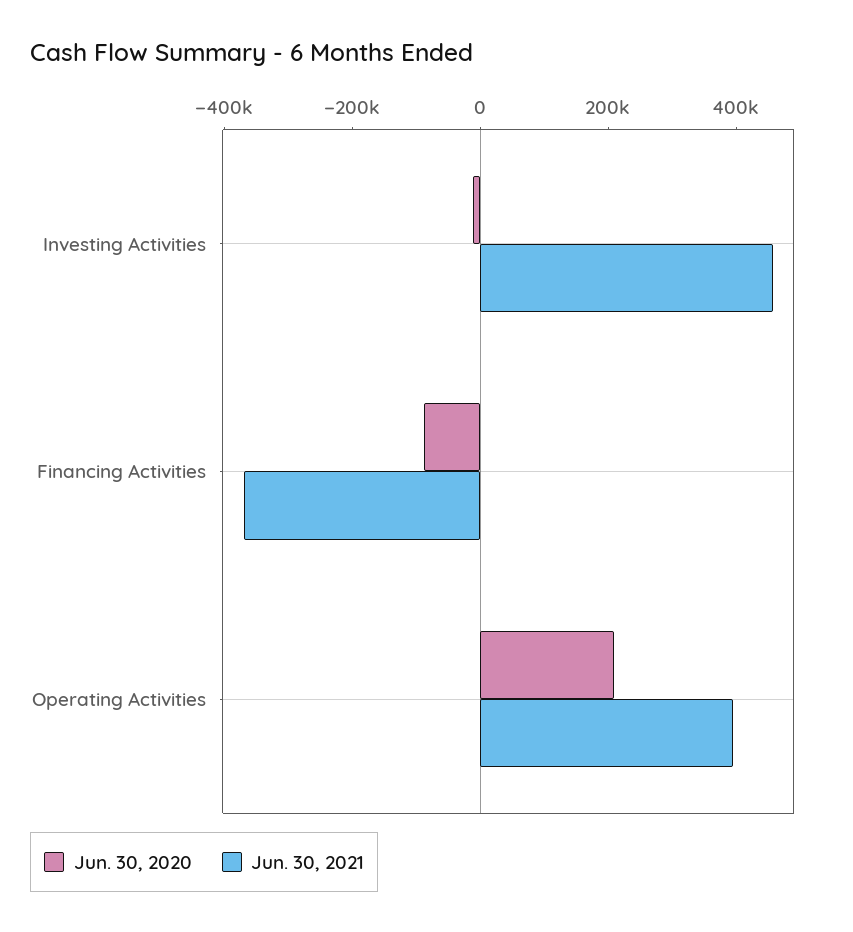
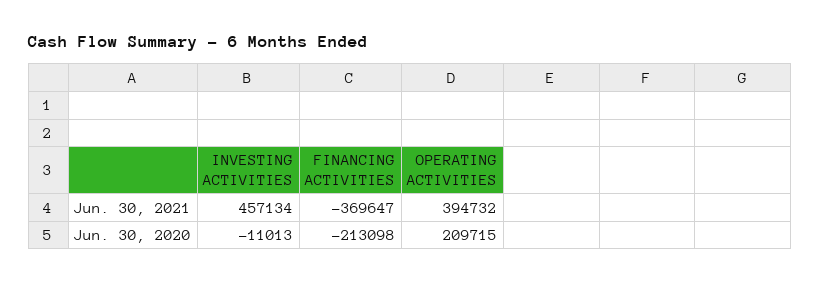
  {
    "Jun. 30, 2020": {
      "Investing Activities": -11013,
-     "Financing Activities": -100000,
+     "Financing Activities": -213098,
      "Operating Activities": 209715
    },
    "Jun. 30, 2021": {
      "Investing Activities": 457134,
      "Financing Activities": -369647,
      "Operating Activities": 394732
    }
  }

